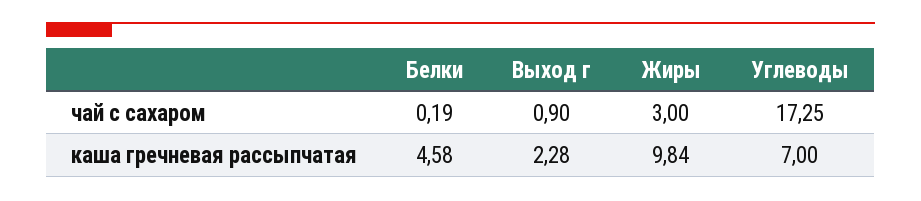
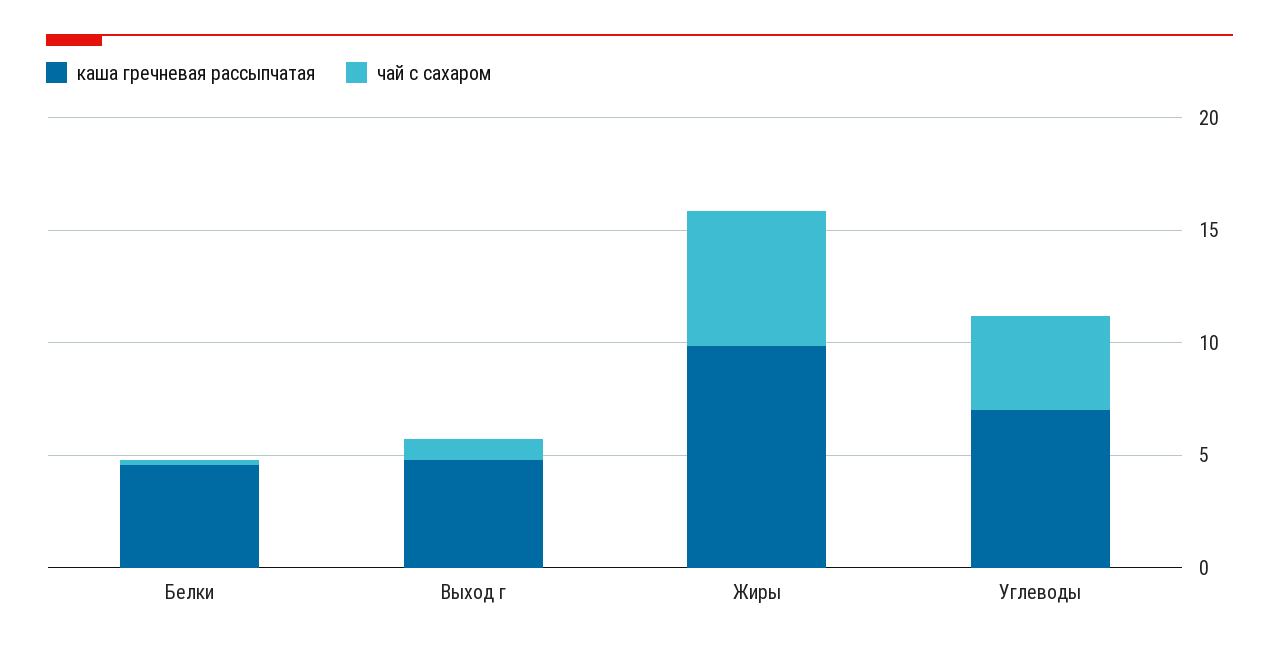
  {
    "чай с сахаром": {
      "Белки": 0.19,
      "Выход г": 0.9,
-     "Жиры": 3,
+     "Жиры": 6,
-     "Углеводы": 17.25
+     "Углеводы": 4
    },
    "каша гречневая рассыпчатая": {
      "Белки": 4.58,
-     "Выход г": 2.28,
+     "Выход г": 5,
      "Жиры": 9.84,
      "Углеводы": 7
    }
  }

